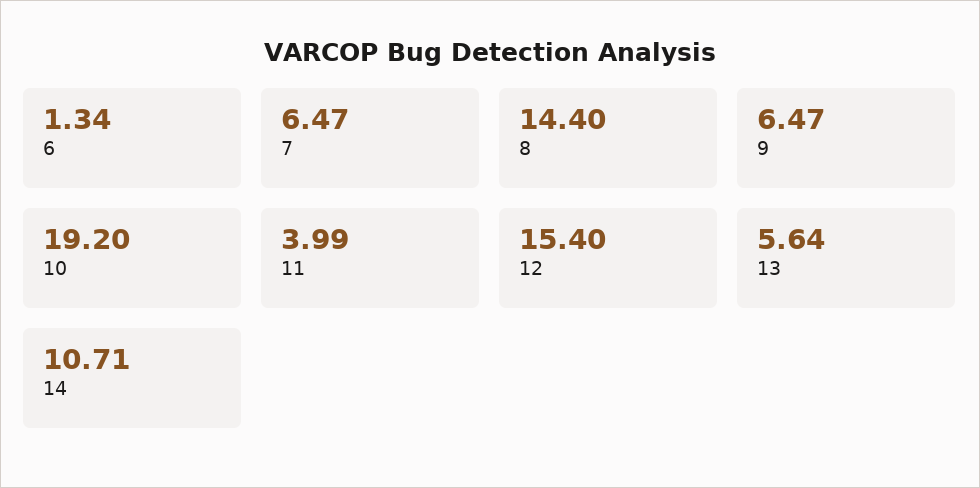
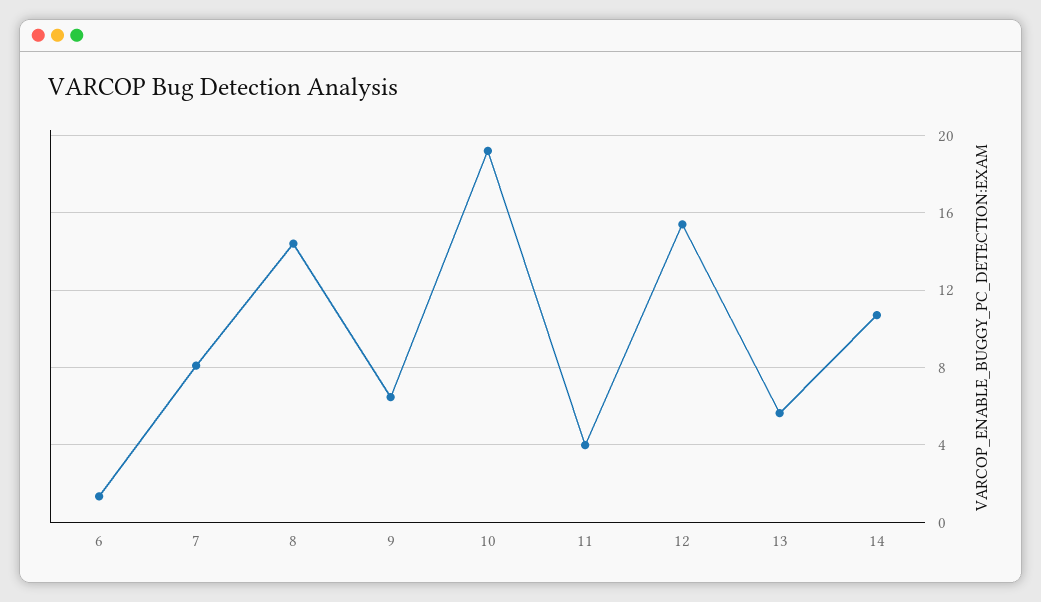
  {
    "6": 1.34,
-   "7": 6.47,
+   "7": 8,
    "8": 14.4,
    "9": 6.47,
    "10": 19.2,
    "11": 3.99,
    "12": 15.4,
    "13": 5.64,
    "14": 10.71
  }

